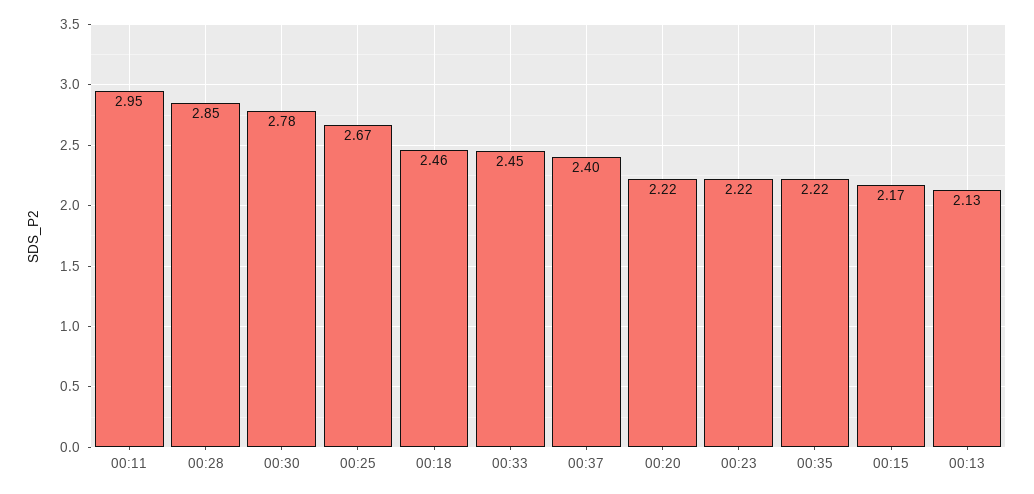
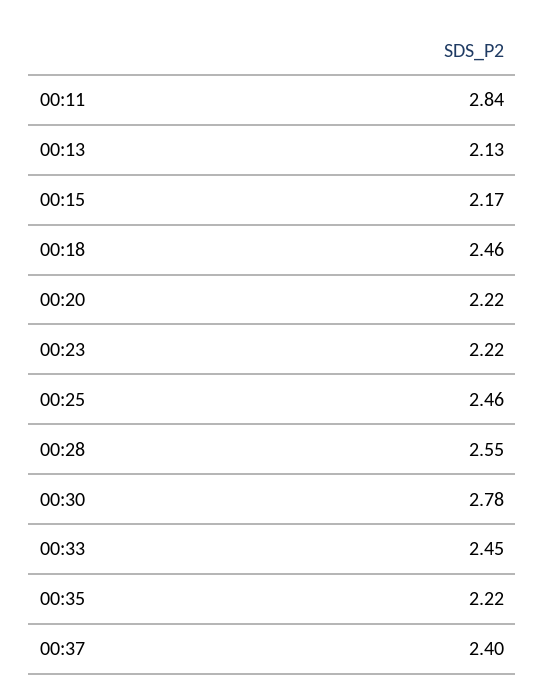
  {
-   "00:11": 2.95,
+   "00:11": 2.84,
-   "00:28": 2.85,
+   "00:28": 2.55,
    "00:30": 2.78,
-   "00:25": 2.67,
+   "00:25": 2.46,
    "00:18": 2.46,
    "00:33": 2.45,
    "00:37": 2.4,
    "00:20": 2.22,
    "00:23": 2.22,
    "00:35": 2.22,
    "00:15": 2.17,
    "00:13": 2.13
  }

